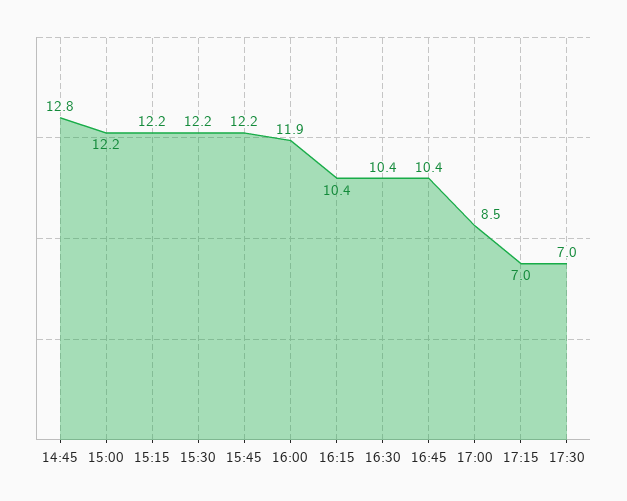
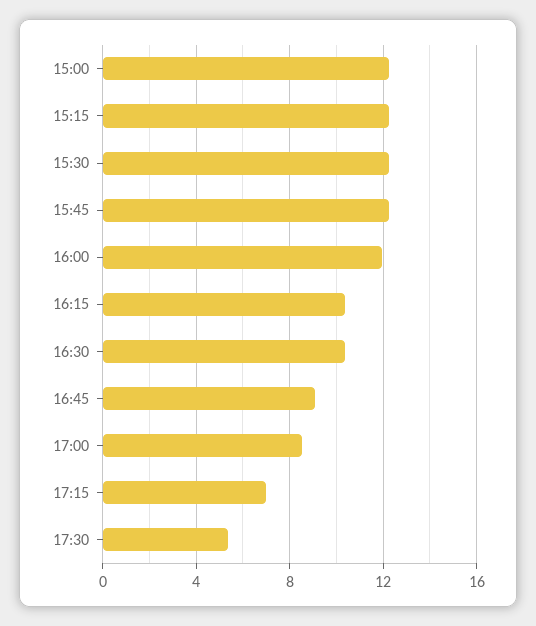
  {
-   "14:45": 12.8,
    "15:00": 12.2,
    "15:15": 12.2,
    "15:30": 12.2,
    "15:45": 12.2,
    "16:00": 11.9,
    "16:15": 10.4,
    "16:30": 10.4,
-   "16:45": 10.4,
+   "16:45": 9,
    "17:00": 8.5,
    "17:15": 7,
-   "17:30": 7
+   "17:30": 5.5
  }

